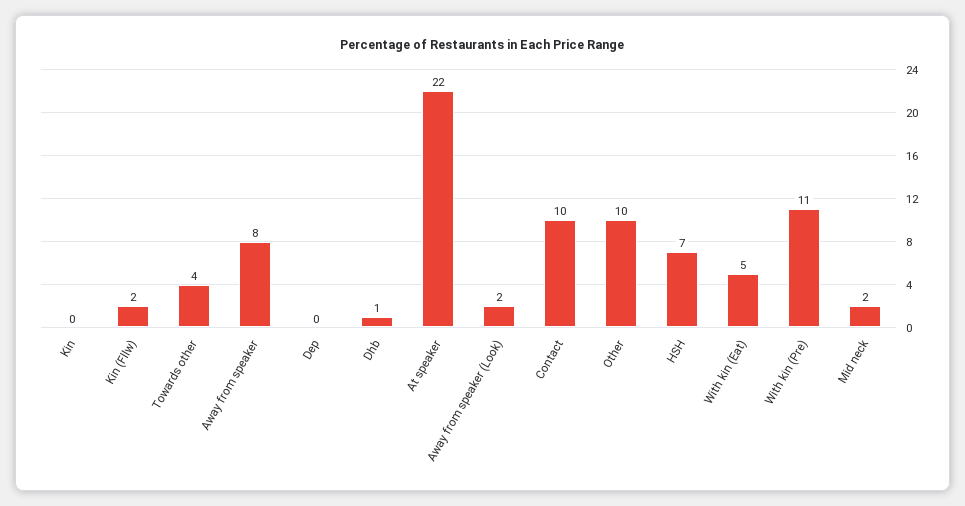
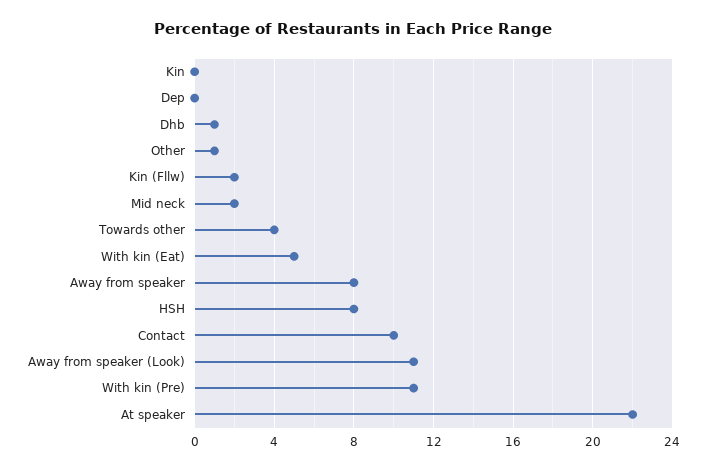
  {
    "Kin": 0,
    "Kin (Fllw)": 2,
    "Towards other": 4,
    "Away from speaker": 8,
    "Dep": 0,
    "Dhb": 1,
    "At speaker": 22,
-   "Away from speaker (Look)": 2,
+   "Away from speaker (Look)": 11,
    "Contact": 10,
-   "Other": 10,
+   "Other": 1,
-   "HSH": 7,
+   "HSH": 8,
    "With kin (Eat)": 5,
    "With kin (Pre)": 11,
    "Mid neck": 2
  }

